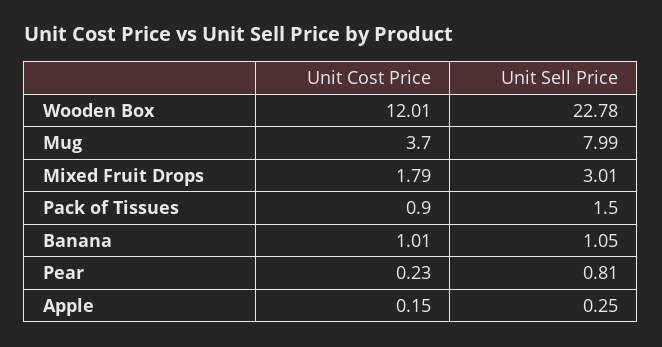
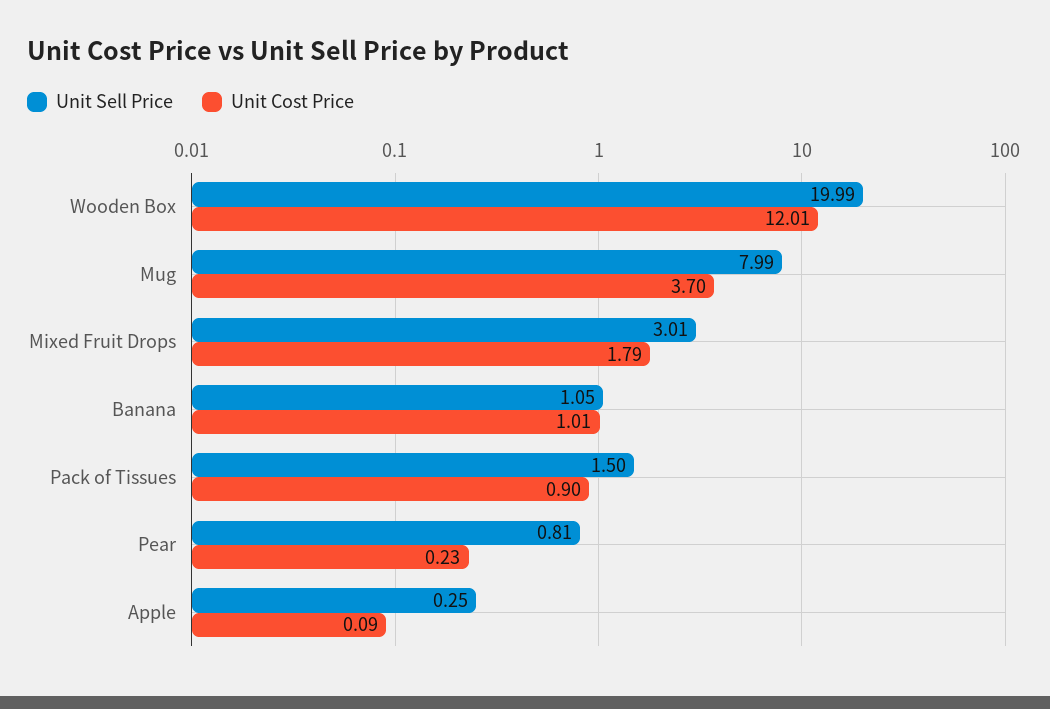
  {
    "Unit Cost Price": {
      "Wooden Box": 12.01,
      "Mug": 3.7,
      "Mixed Fruit Drops": 1.79,
      "Pack of Tissues": 0.9,
      "Banana": 1.01,
      "Pear": 0.23,
-     "Apple": 0.15
+     "Apple": 0.09
    },
    "Unit Sell Price": {
-     "Wooden Box": 22.78,
+     "Wooden Box": 19.99,
      "Mug": 7.99,
      "Mixed Fruit Drops": 3.01,
      "Pack of Tissues": 1.5,
      "Banana": 1.05,
      "Pear": 0.81,
      "Apple": 0.25
    }
  }

